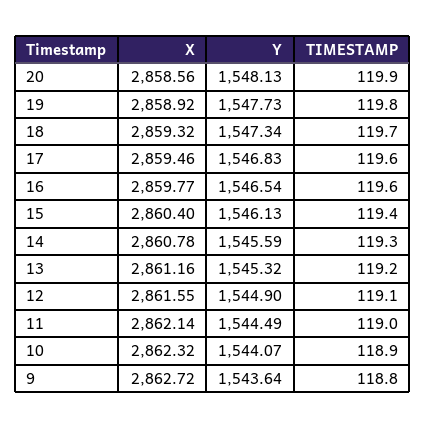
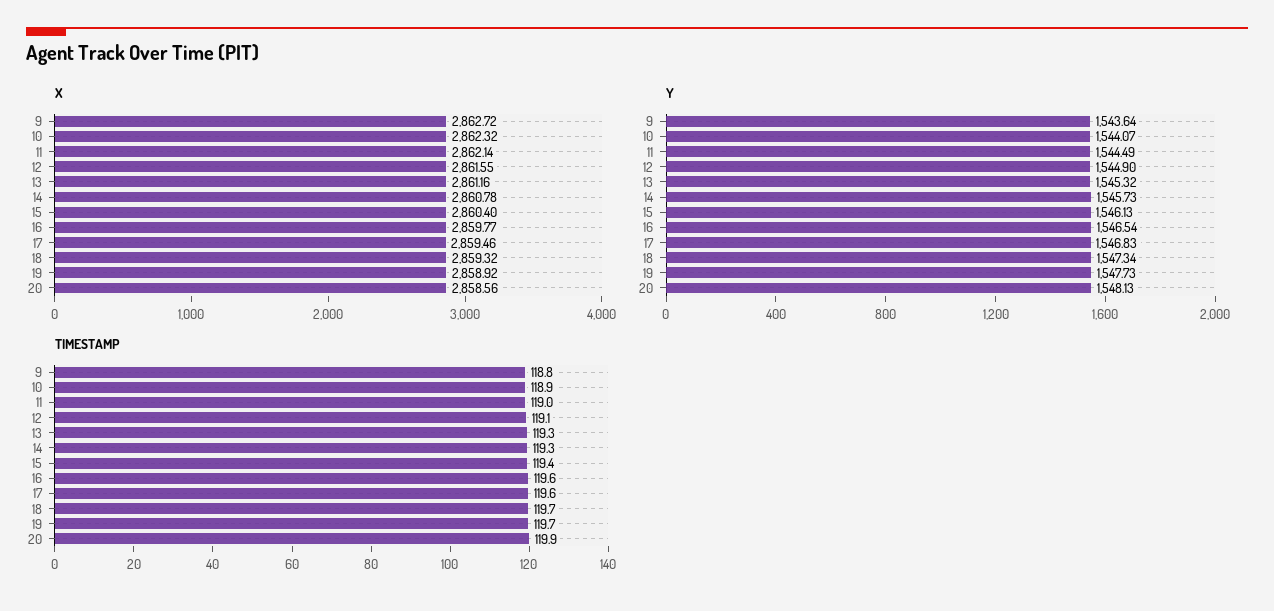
  {
    "X": {
      "20": 2858.56,
      "19": 2858.92,
      "18": 2859.32,
      "17": 2859.46,
      "16": 2859.77,
      "15": 2860.4,
      "14": 2860.78,
      "13": 2861.16,
      "12": 2861.55,
      "11": 2862.14,
      "10": 2862.32,
      "9": 2862.72
    },
    "Y": {
      "20": 1548.13,
      "19": 1547.73,
      "18": 1547.34,
      "17": 1546.83,
      "16": 1546.54,
      "15": 1546.13,
-     "14": 1545.59,
+     "14": 1545.73,
      "13": 1545.32,
      "12": 1544.9,
      "11": 1544.49,
      "10": 1544.07,
      "9": 1543.64
    },
    "TIMESTAMP": {
      "20": 119.9,
-     "19": 119.8,
+     "19": 119.7,
      "18": 119.7,
      "17": 119.6,
      "16": 119.6,
      "15": 119.4,
      "14": 119.3,
-     "13": 119.2,
+     "13": 119.3,
      "12": 119.1,
      "11": 119,
      "10": 118.9,
      "9": 118.8
    }
  }

